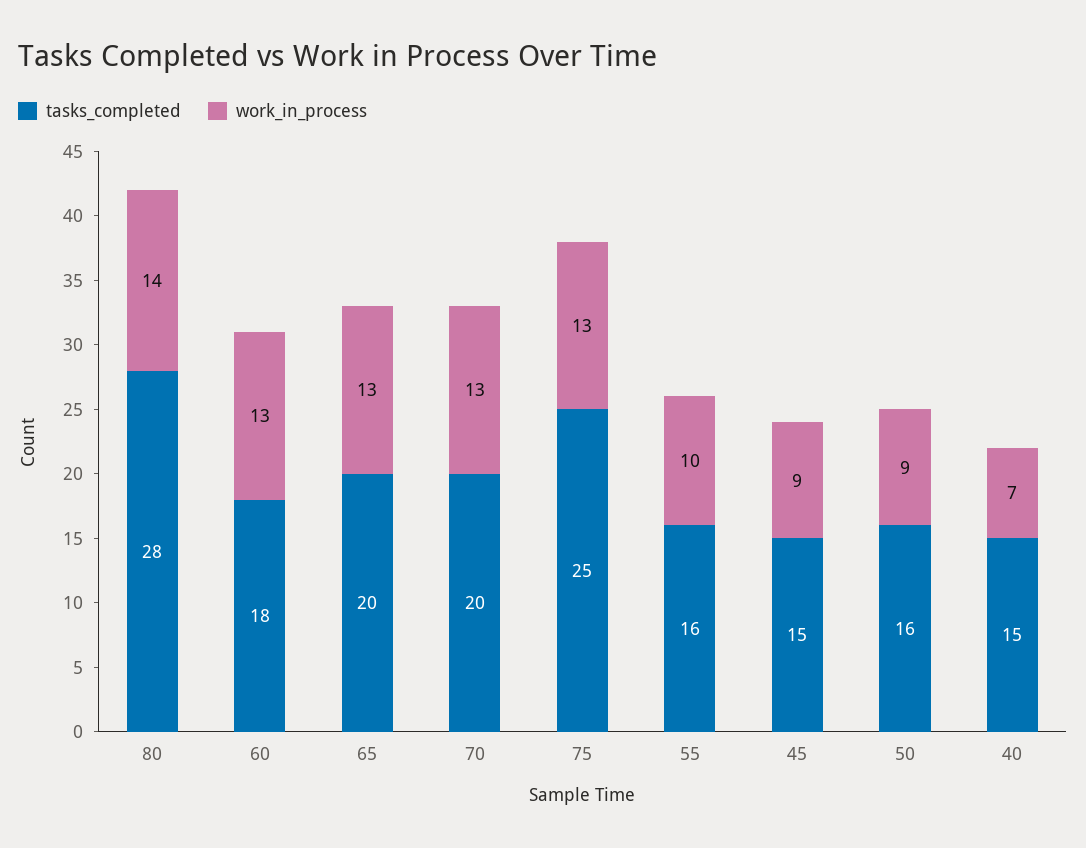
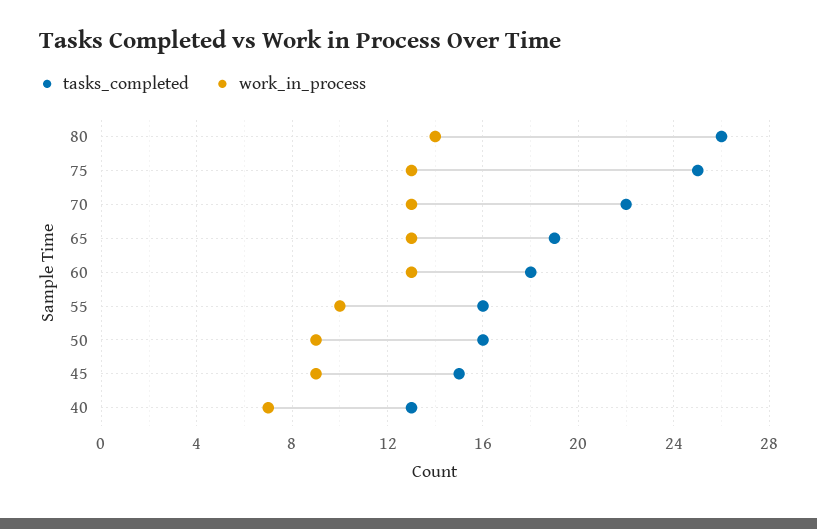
  {
    "tasks_completed": {
-     "80": 28,
+     "80": 26,
      "60": 18,
-     "65": 20,
+     "65": 19,
-     "70": 20,
+     "70": 22,
      "75": 25,
      "55": 16,
      "45": 15,
      "50": 16,
-     "40": 15
+     "40": 13
    },
    "work_in_process": {
      "80": 14,
      "60": 13,
      "65": 13,
      "70": 13,
      "75": 13,
      "55": 10,
      "45": 9,
      "50": 9,
      "40": 7
    }
  }

